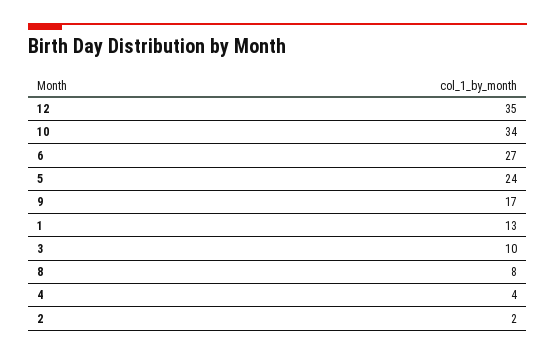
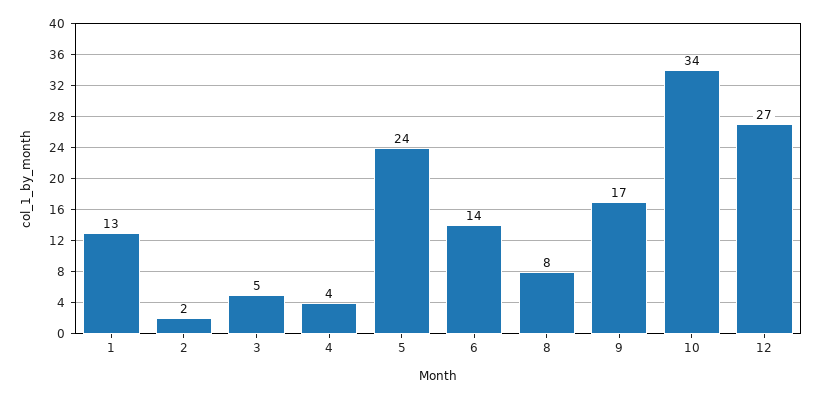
  {
-   "12": 35,
+   "12": 27,
    "10": 34,
-   "6": 27,
+   "6": 14,
    "5": 24,
    "9": 17,
    "1": 13,
-   "3": 10,
+   "3": 5,
    "8": 8,
    "4": 4,
    "2": 2
  }

